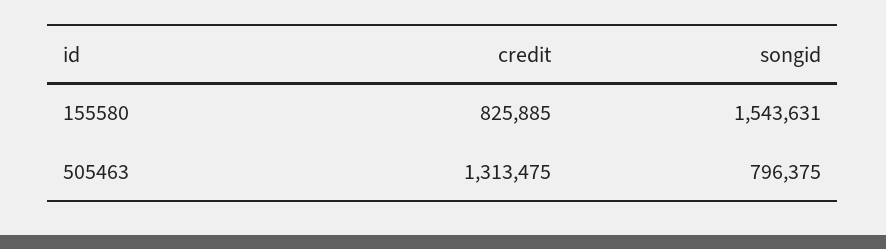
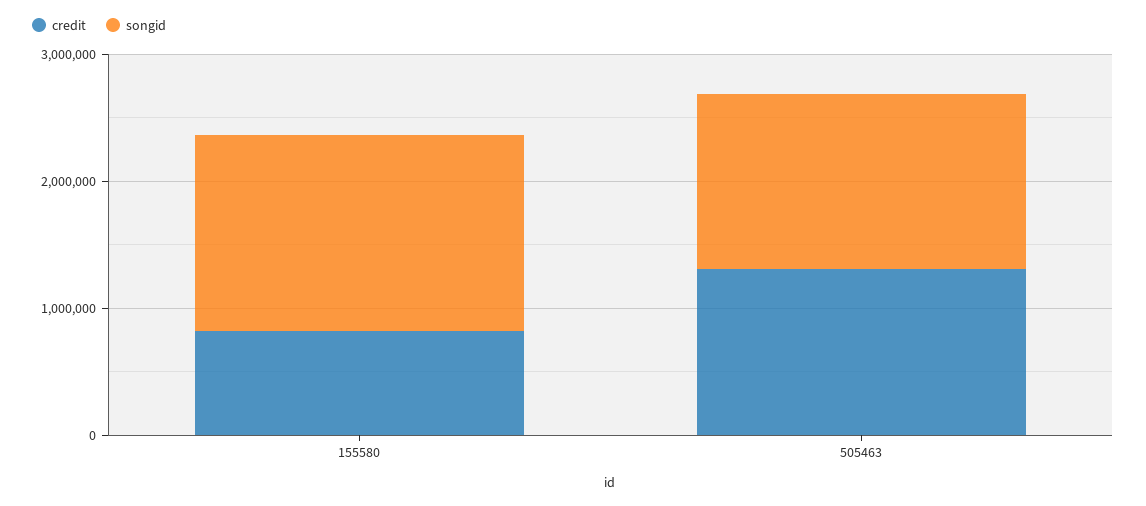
  {
    "credit": {
      "155580": 825885,
      "505463": 1313475
    },
    "songid": {
      "155580": 1543631,
-     "505463": 796375
+     "505463": 1400000
    }
  }

